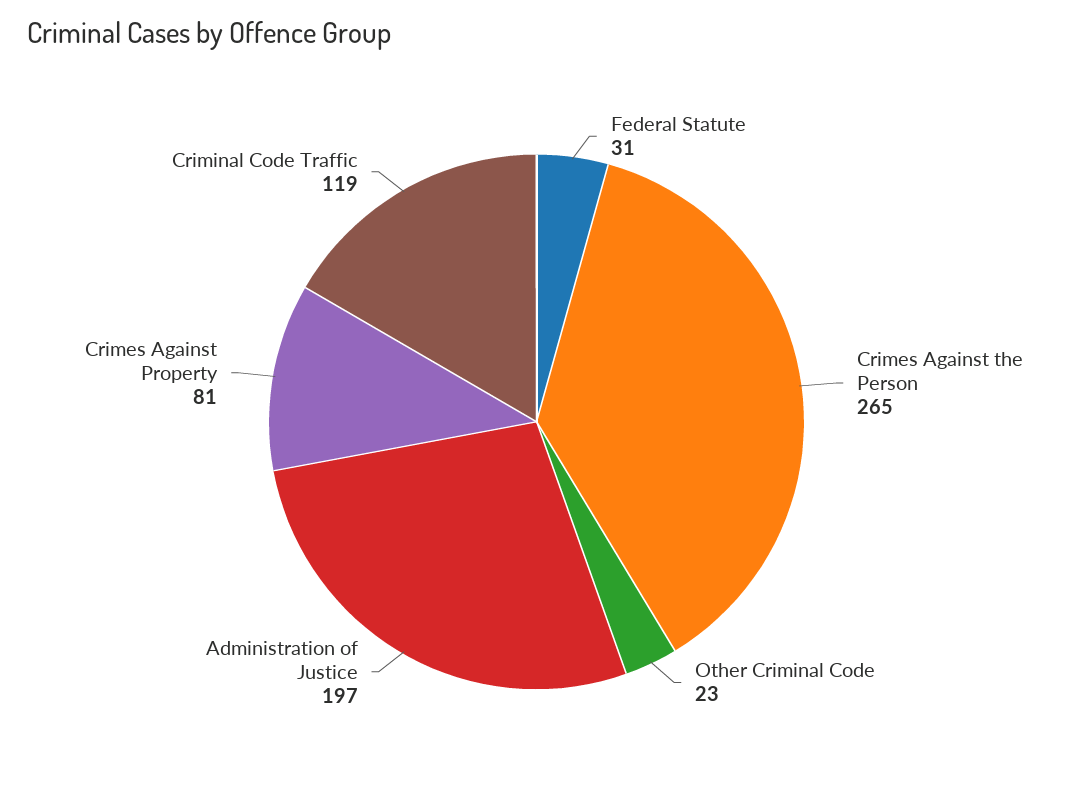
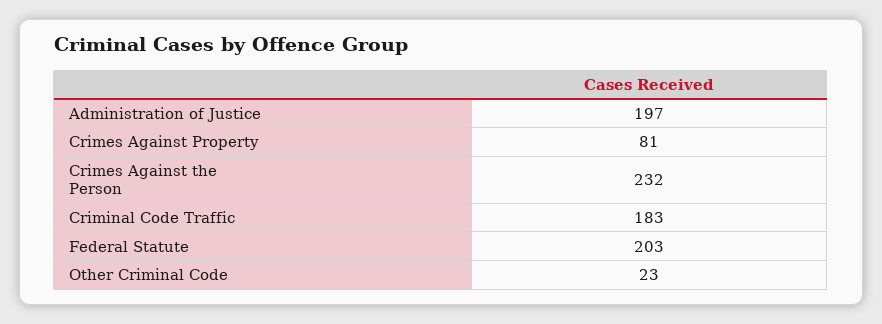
  {
-   "Federal Statute": 31,
+   "Federal Statute": 203,
-   "Crimes Against the Person": 265,
+   "Crimes Against the Person": 232,
    "Other Criminal Code": 23,
    "Administration of Justice": 197,
    "Crimes Against Property": 81,
-   "Criminal Code Traffic": 119
+   "Criminal Code Traffic": 183
  }

